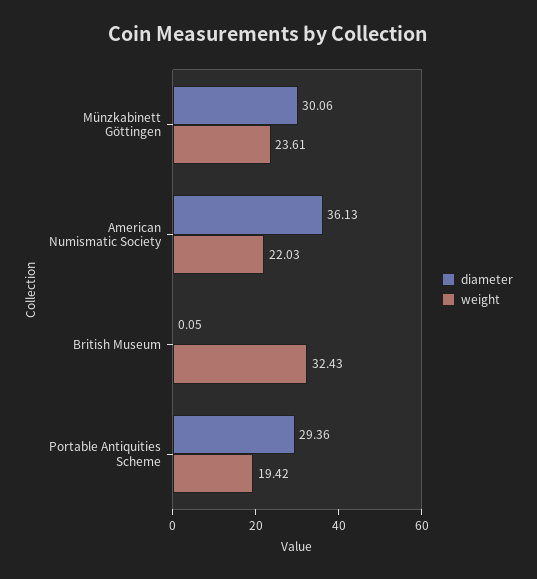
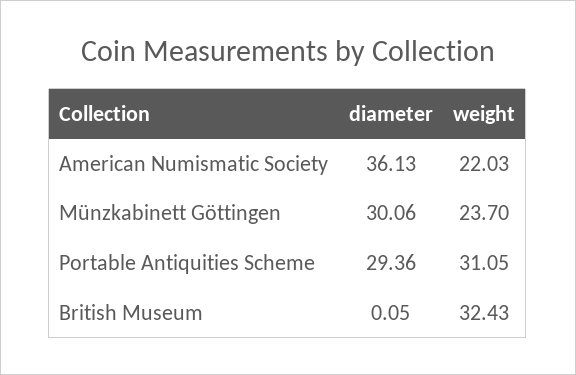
  {
    "diameter": {
      "Münzkabinett Göttingen": 30.06,
      "American Numismatic Society": 36.13,
      "British Museum": 0.05,
      "Portable Antiquities Scheme": 29.36
    },
    "weight": {
-     "Münzkabinett Göttingen": 23.61,
+     "Münzkabinett Göttingen": 23.7,
      "American Numismatic Society": 22.03,
      "British Museum": 32.43,
-     "Portable Antiquities Scheme": 19.42
+     "Portable Antiquities Scheme": 31.05
    }
  }

